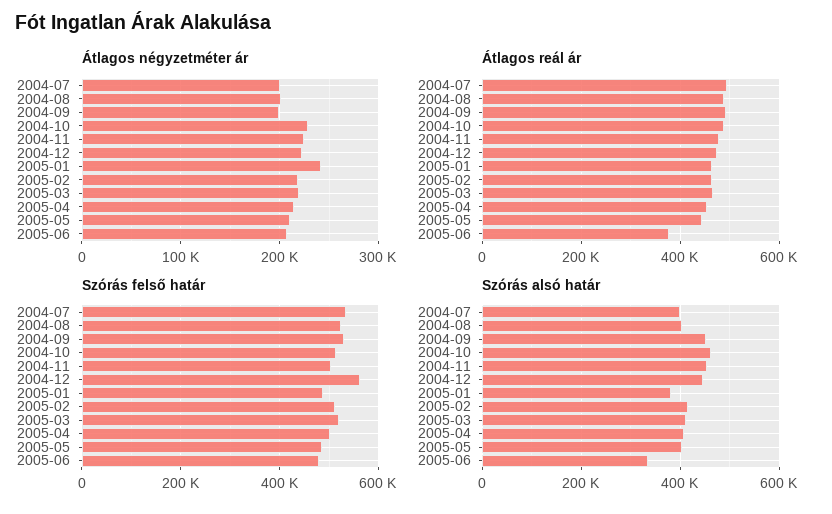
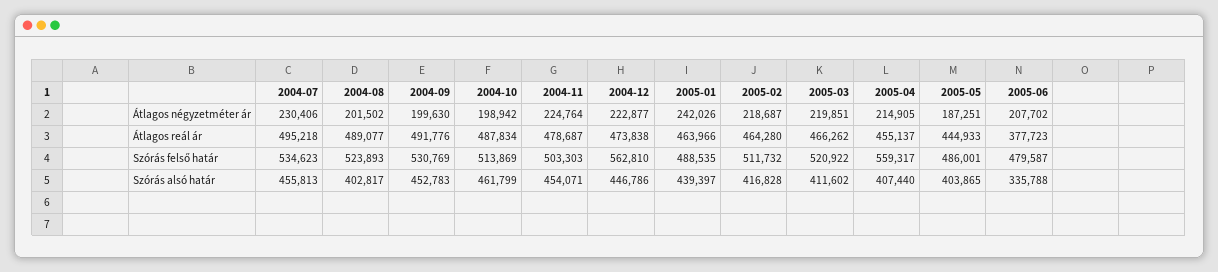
  {
    "Átlagos négyzetméter ár": {
-     "2004-07": 200000,
+     "2004-07": 230406,
      "2004-08": 201502,
      "2004-09": 199630,
-     "2004-10": 230000,
+     "2004-10": 198942,
      "2004-11": 224764,
      "2004-12": 222877,
      "2005-01": 242026,
      "2005-02": 218687,
      "2005-03": 219851,
      "2005-04": 214905,
-     "2005-05": 210000,
+     "2005-05": 187251,
      "2005-06": 207702
    },
    "Átlagos reál ár": {
      "2004-07": 495218,
      "2004-08": 489077,
      "2004-09": 491776,
      "2004-10": 487834,
      "2004-11": 478687,
      "2004-12": 473838,
      "2005-01": 463966,
      "2005-02": 464280,
      "2005-03": 466262,
      "2005-04": 455137,
      "2005-05": 444933,
      "2005-06": 377723
    },
    "Szórás felső határ": {
      "2004-07": 534623,
      "2004-08": 523893,
      "2004-09": 530769,
      "2004-10": 513869,
      "2004-11": 503303,
      "2004-12": 562810,
      "2005-01": 488535,
      "2005-02": 511732,
      "2005-03": 520922,
-     "2005-04": 500000,
+     "2005-04": 559317,
      "2005-05": 486001,
      "2005-06": 479587
    },
    "Szórás alsó határ": {
-     "2004-07": 400000,
+     "2004-07": 455813,
      "2004-08": 402817,
      "2004-09": 452783,
      "2004-10": 461799,
      "2004-11": 454071,
      "2004-12": 446786,
-     "2005-01": 380000,
+     "2005-01": 439397,
      "2005-02": 416828,
      "2005-03": 411602,
      "2005-04": 407440,
      "2005-05": 403865,
      "2005-06": 335788
    }
  }

